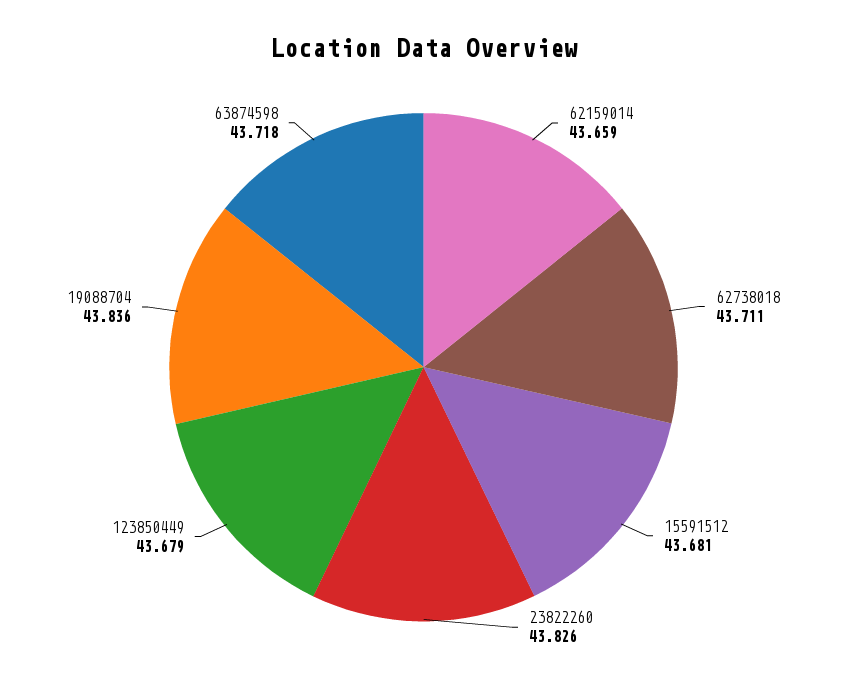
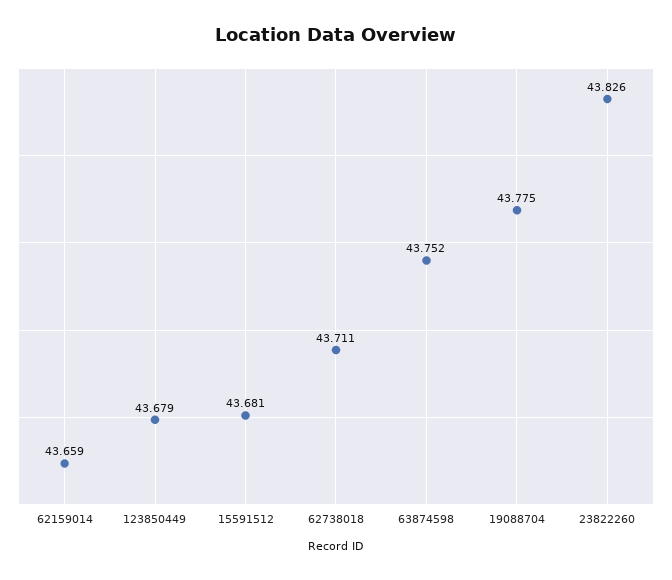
  {
    "62159014": 43.659,
    "62738018": 43.711,
    "15591512": 43.681,
    "23822260": 43.826,
    "123850449": 43.679,
-   "19088704": 43.836,
+   "19088704": 43.775,
-   "63874598": 43.718
+   "63874598": 43.752
  }

